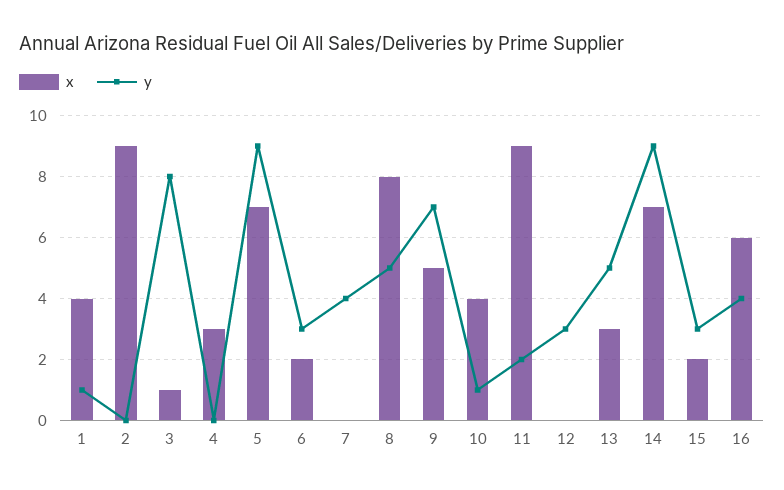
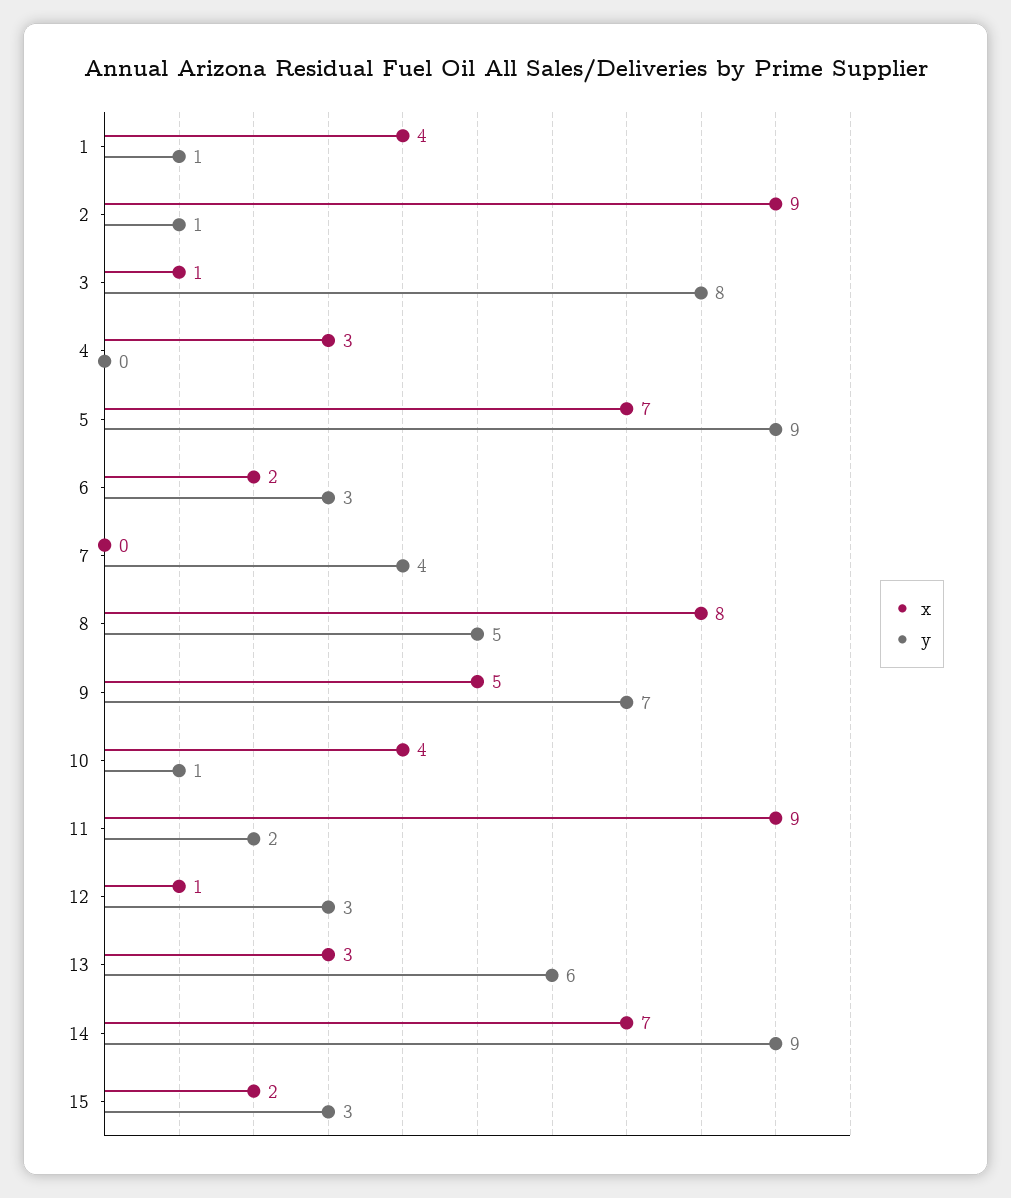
  {
    "x": {
      "1": 4,
      "2": 9,
      "3": 1,
      "4": 3,
      "5": 7,
      "6": 2,
      "7": 0,
      "8": 8,
      "9": 5,
      "10": 4,
      "11": 9,
-     "12": 0,
+     "12": 1,
      "13": 3,
      "14": 7,
-     "15": 2,
+     "15": 2
-     "16": 6
    },
    "y": {
      "1": 1,
-     "2": 0,
+     "2": 1,
      "3": 8,
      "4": 0,
      "5": 9,
      "6": 3,
      "7": 4,
      "8": 5,
      "9": 7,
      "10": 1,
      "11": 2,
      "12": 3,
-     "13": 5,
+     "13": 6,
      "14": 9,
-     "15": 3,
+     "15": 3
-     "16": 4
    }
  }

